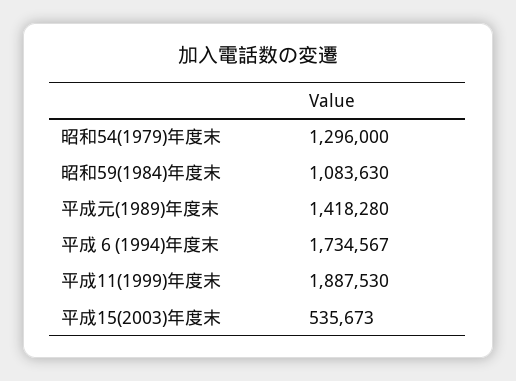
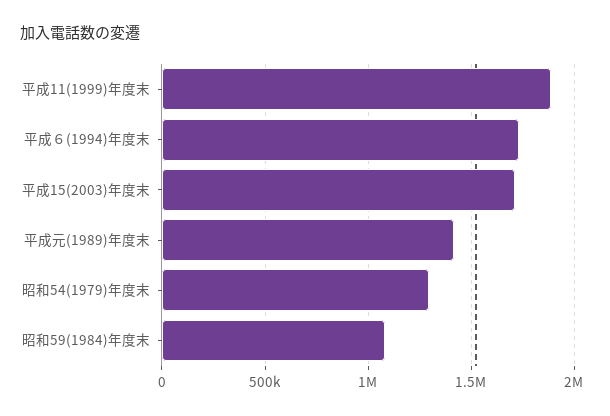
  {
    "昭和54(1979)年度末": 1296000,
    "昭和59(1984)年度末": 1083630,
    "平成元(1989)年度末": 1418280,
    "平成６(1994)年度末": 1734567,
    "平成11(1999)年度末": 1887530,
-   "平成15(2003)年度末": 535673
+   "平成15(2003)年度末": 1700000
  }

